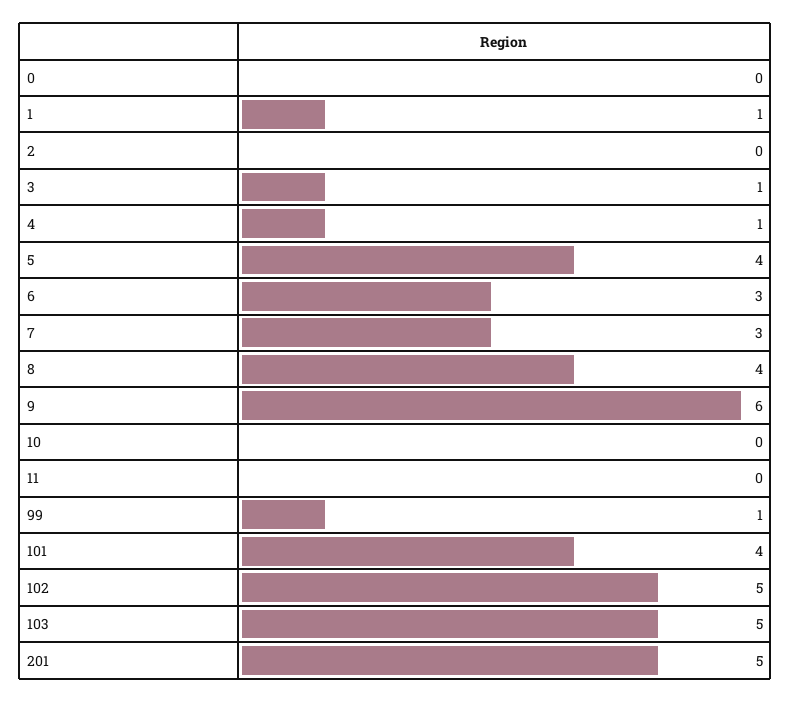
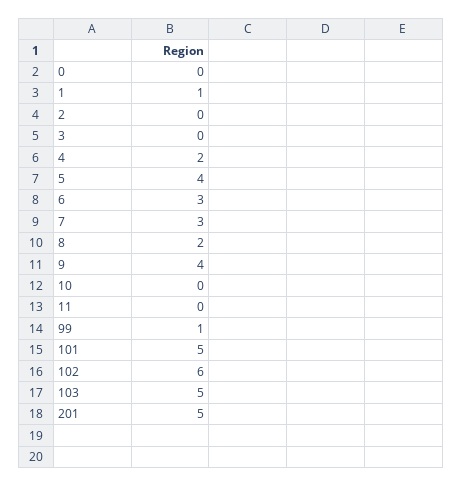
  {
    "0": 0,
    "1": 1,
    "2": 0,
-   "3": 1,
+   "3": 0,
-   "4": 1,
+   "4": 2,
    "5": 4,
    "6": 3,
    "7": 3,
-   "8": 4,
+   "8": 2,
-   "9": 6,
+   "9": 4,
    "10": 0,
    "11": 0,
    "99": 1,
-   "101": 4,
+   "101": 5,
-   "102": 5,
+   "102": 6,
    "103": 5,
    "201": 5
  }

